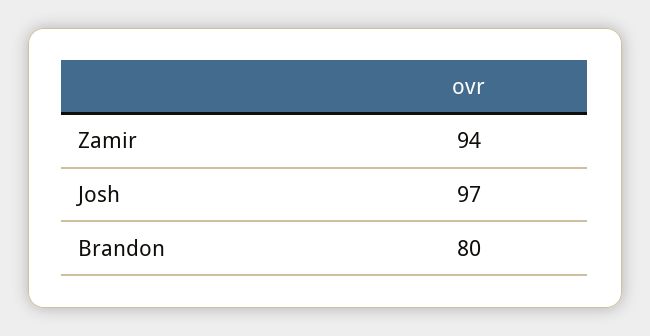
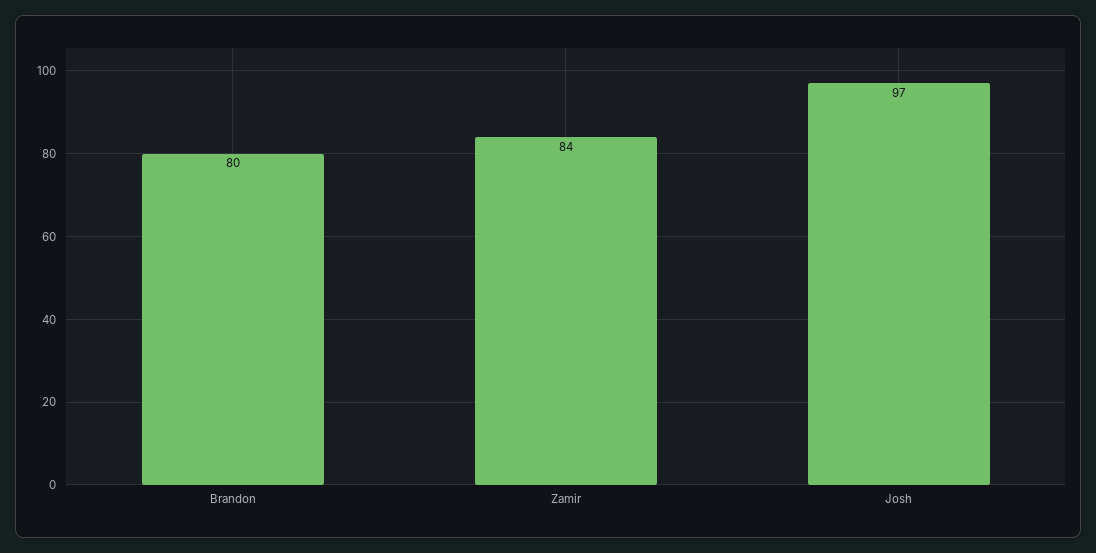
  {
-   "Zamir": 94,
+   "Zamir": 84,
    "Josh": 97,
    "Brandon": 80
  }

